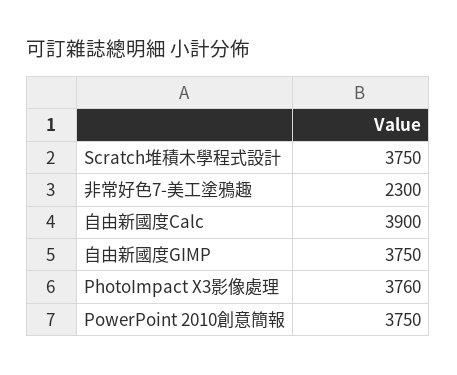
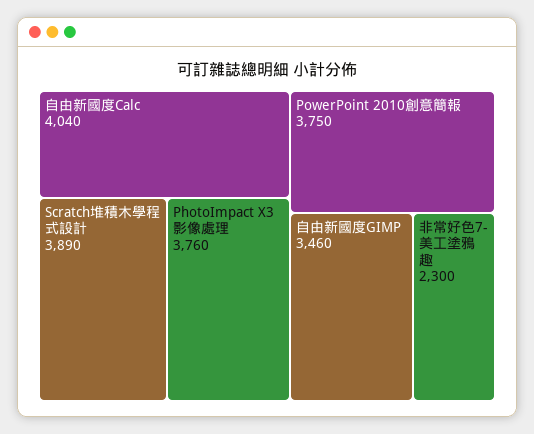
  {
-   "Scratch堆積木學程式設計": 3750,
+   "Scratch堆積木學程式設計": 3890,
    "非常好色7-美工塗鴉趣": 2300,
-   "自由新國度Calc": 3900,
+   "自由新國度Calc": 4040,
-   "自由新國度GIMP": 3750,
+   "自由新國度GIMP": 3460,
    "PhotoImpact X3影像處理": 3760,
    "PowerPoint 2010創意簡報": 3750
  }

